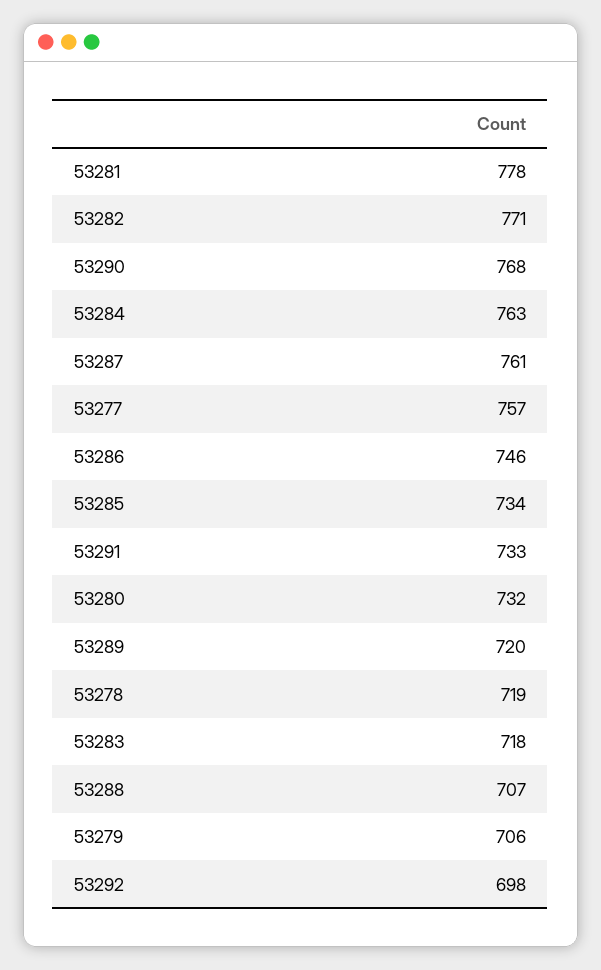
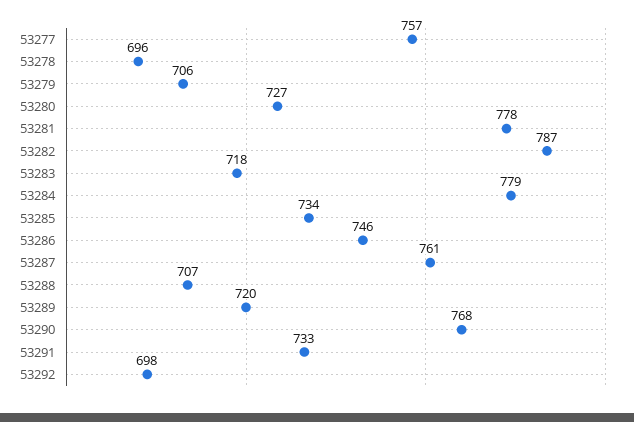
  {
    "53281": 778,
-   "53282": 771,
+   "53282": 787,
    "53290": 768,
-   "53284": 763,
+   "53284": 779,
    "53287": 761,
    "53277": 757,
    "53286": 746,
    "53285": 734,
    "53291": 733,
-   "53280": 732,
+   "53280": 727,
    "53289": 720,
-   "53278": 719,
+   "53278": 696,
    "53283": 718,
    "53288": 707,
    "53279": 706,
    "53292": 698
  }

